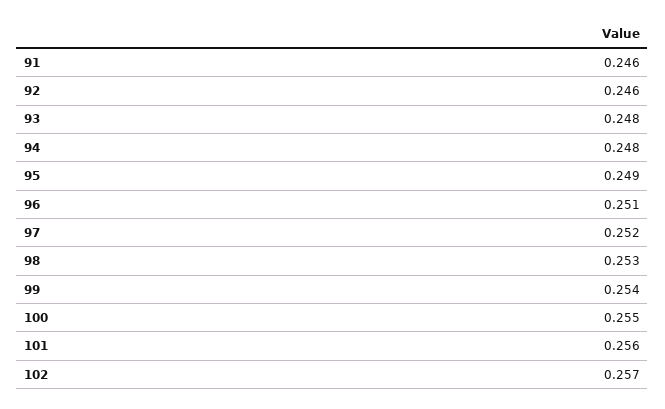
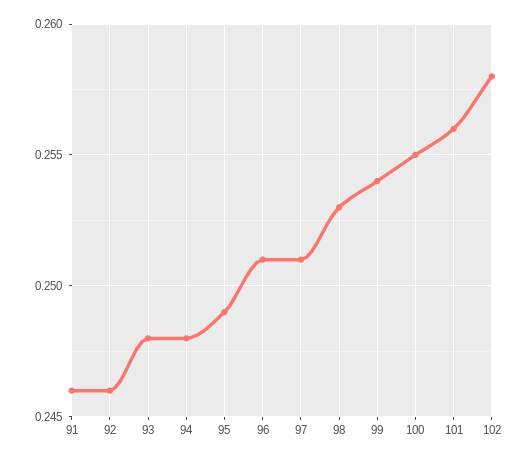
  {
    "91": 0.246,
    "92": 0.246,
    "93": 0.248,
    "94": 0.248,
    "95": 0.249,
    "96": 0.251,
-   "97": 0.252,
+   "97": 0.251,
    "98": 0.253,
    "99": 0.254,
    "100": 0.255,
    "101": 0.256,
-   "102": 0.257
+   "102": 0.258
  }

